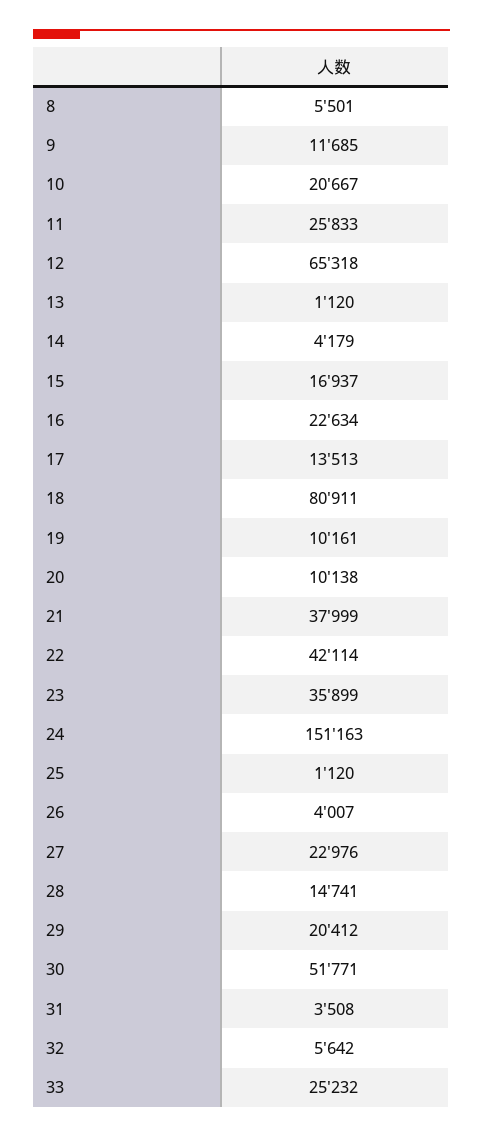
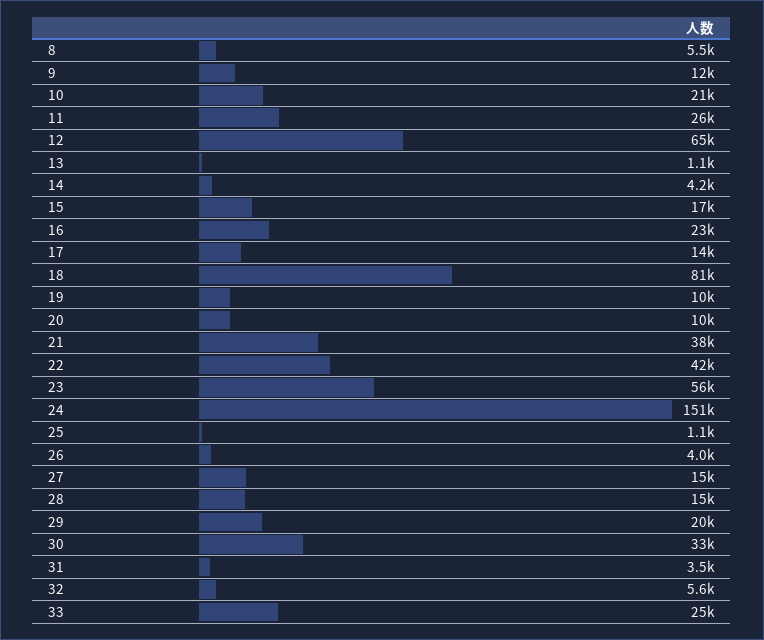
  {
    "8": 5501,
    "9": 11685,
    "10": 20667,
    "11": 25833,
    "12": 65318,
    "13": 1120,
    "14": 4179,
    "15": 16937,
    "16": 22634,
    "17": 13513,
    "18": 80911,
    "19": 10161,
    "20": 10138,
    "21": 37999,
    "22": 42114,
-   "23": 35899,
+   "23": 56000,
    "24": 151163,
    "25": 1120,
    "26": 4007,
-   "27": 22976,
+   "27": 15000,
    "28": 14741,
    "29": 20412,
-   "30": 51771,
+   "30": 33000,
    "31": 3508,
    "32": 5642,
    "33": 25232
  }

